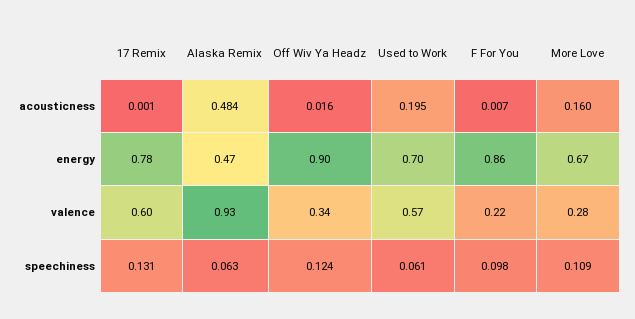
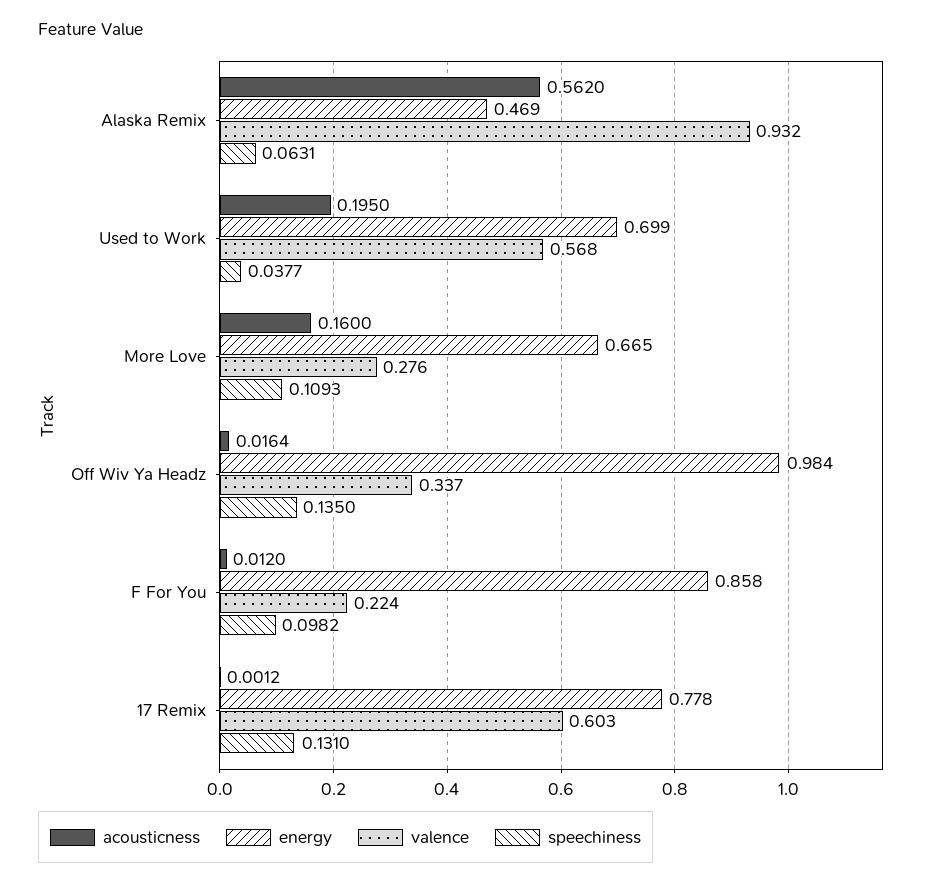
  {
    "acousticness": {
      "17 Remix": 0.0012,
-     "Alaska Remix": 0.484,
+     "Alaska Remix": 0.562,
      "Off Wiv Ya Headz": 0.0164,
      "Used to Work": 0.195,
-     "F For You": 0.007,
+     "F For You": 0.012,
      "More Love": 0.16
    },
    "energy": {
      "17 Remix": 0.778,
      "Alaska Remix": 0.469,
-     "Off Wiv Ya Headz": 0.9,
+     "Off Wiv Ya Headz": 0.984,
      "Used to Work": 0.699,
      "F For You": 0.858,
      "More Love": 0.665
    },
    "valence": {
      "17 Remix": 0.603,
      "Alaska Remix": 0.932,
      "Off Wiv Ya Headz": 0.337,
      "Used to Work": 0.568,
      "F For You": 0.224,
      "More Love": 0.276
    },
    "speechiness": {
      "17 Remix": 0.131,
      "Alaska Remix": 0.0631,
-     "Off Wiv Ya Headz": 0.124,
+     "Off Wiv Ya Headz": 0.135,
-     "Used to Work": 0.061,
+     "Used to Work": 0.0377,
      "F For You": 0.0982,
      "More Love": 0.1093
    }
  }

